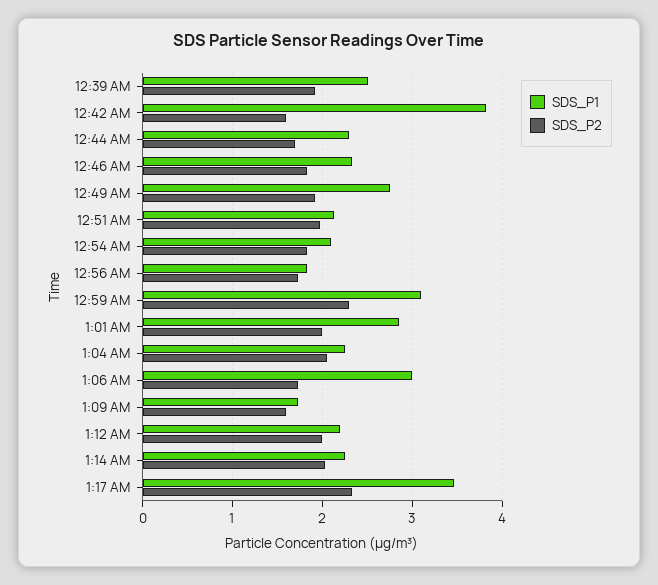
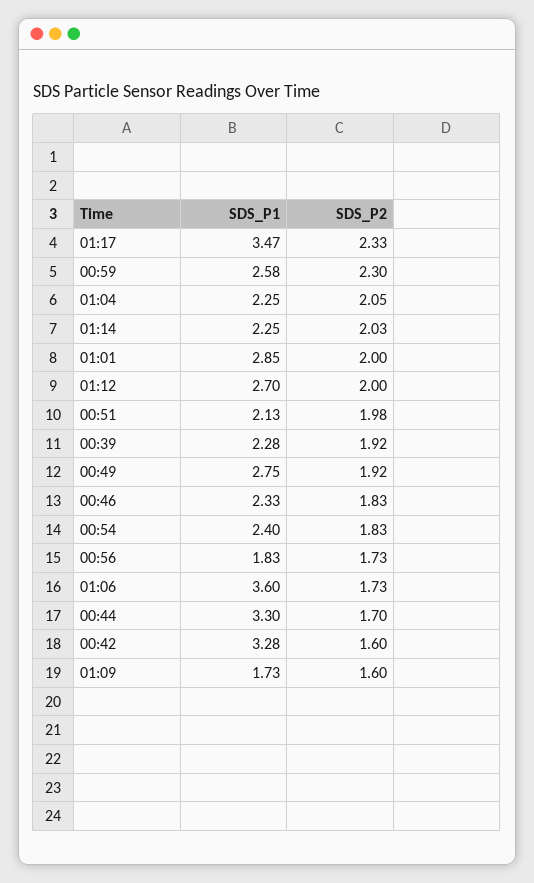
  {
    "SDS_P1": {
-     "12:39 AM": 2.5,
+     "12:39 AM": 2.28,
-     "12:42 AM": 3.8,
+     "12:42 AM": 3.28,
-     "12:44 AM": 2.3,
+     "12:44 AM": 3.3,
      "12:46 AM": 2.33,
      "12:49 AM": 2.75,
      "12:51 AM": 2.13,
-     "12:54 AM": 2.1,
+     "12:54 AM": 2.4,
      "12:56 AM": 1.83,
-     "12:59 AM": 3.1,
+     "12:59 AM": 2.58,
      "1:01 AM": 2.85,
      "1:04 AM": 2.25,
-     "1:06 AM": 3,
+     "1:06 AM": 3.6,
      "1:09 AM": 1.73,
-     "1:12 AM": 2.2,
+     "1:12 AM": 2.7,
      "1:14 AM": 2.25,
      "1:17 AM": 3.47
    },
    "SDS_P2": {
      "12:39 AM": 1.92,
      "12:42 AM": 1.6,
      "12:44 AM": 1.7,
      "12:46 AM": 1.83,
      "12:49 AM": 1.92,
      "12:51 AM": 1.98,
      "12:54 AM": 1.83,
      "12:56 AM": 1.73,
      "12:59 AM": 2.3,
      "1:01 AM": 2,
      "1:04 AM": 2.05,
      "1:06 AM": 1.73,
      "1:09 AM": 1.6,
      "1:12 AM": 2,
      "1:14 AM": 2.03,
      "1:17 AM": 2.33
    }
  }

